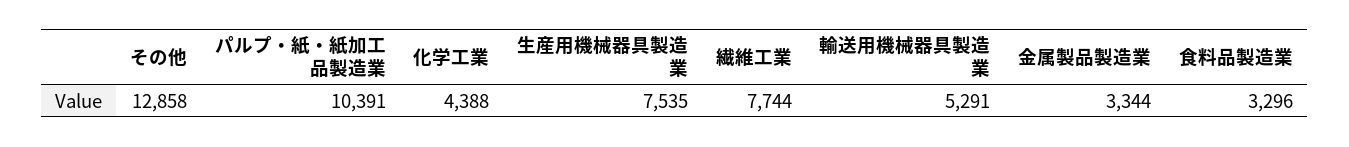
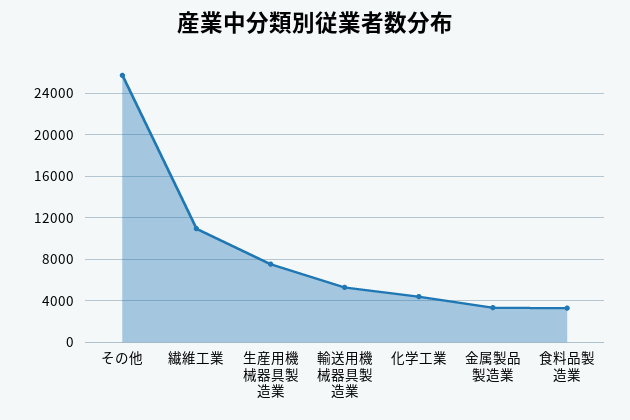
  {
-   "その他": 12858,
+   "その他": 26000,
-   "パルプ・紙・紙加工品製造業": 10391,
    "化学工業": 4388,
    "生産用機械器具製造業": 7535,
-   "繊維工業": 7744,
+   "繊維工業": 11000,
    "輸送用機械器具製造業": 5291,
    "金属製品製造業": 3344,
    "食料品製造業": 3296
  }

